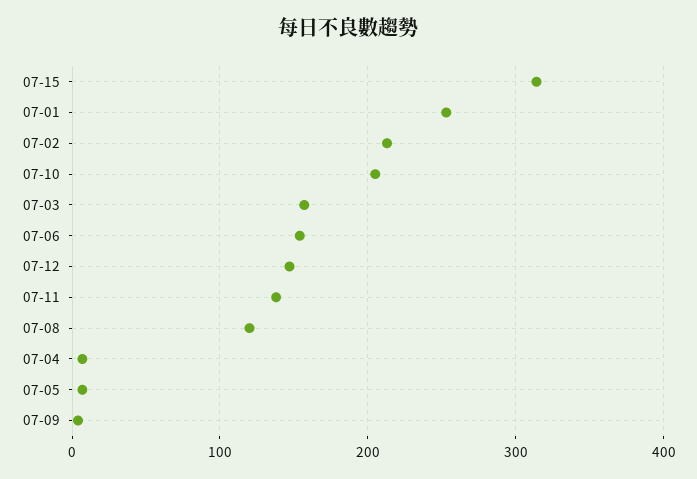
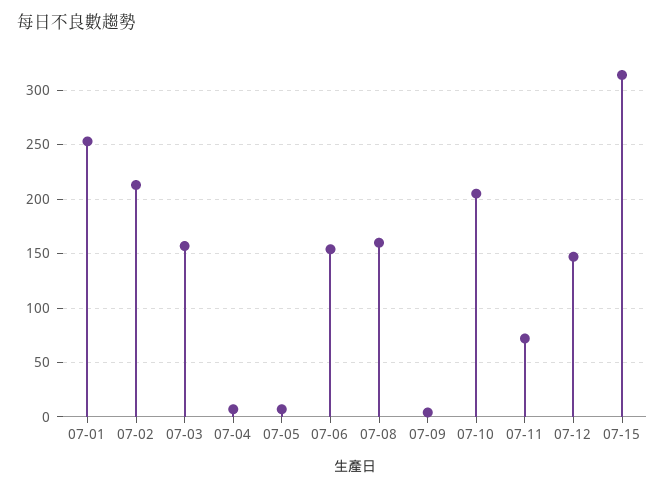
  {
    "07-15": 310,
    "07-01": 250,
    "07-02": 210,
    "07-10": 210,
    "07-03": 160,
    "07-06": 150,
    "07-12": 150,
-   "07-11": 140,
+   "07-11": 70,
-   "07-08": 120,
+   "07-08": 160,
    "07-04": 10,
    "07-05": 10,
    "07-09": 0
  }

